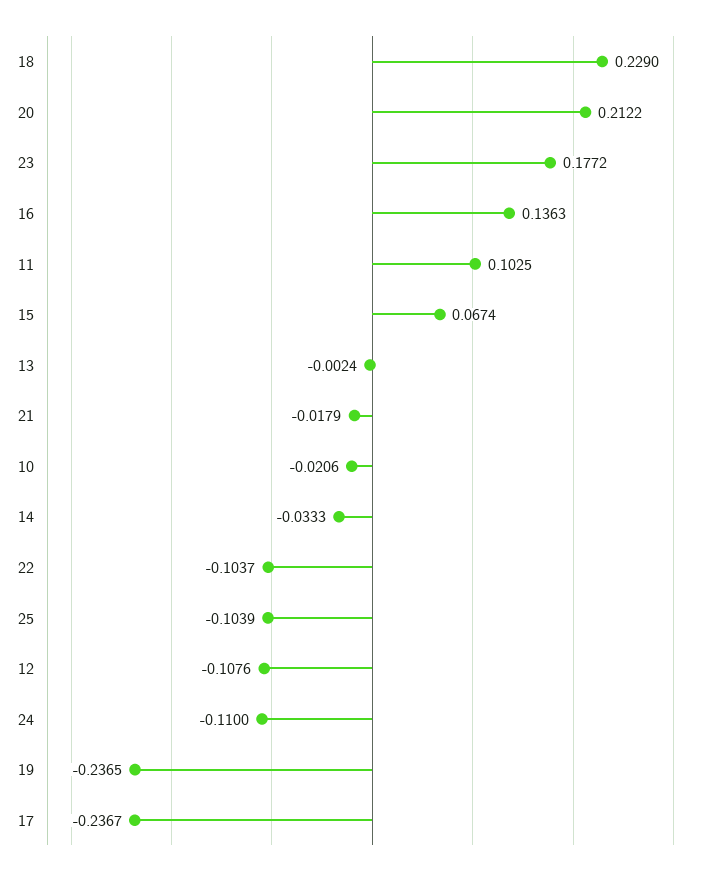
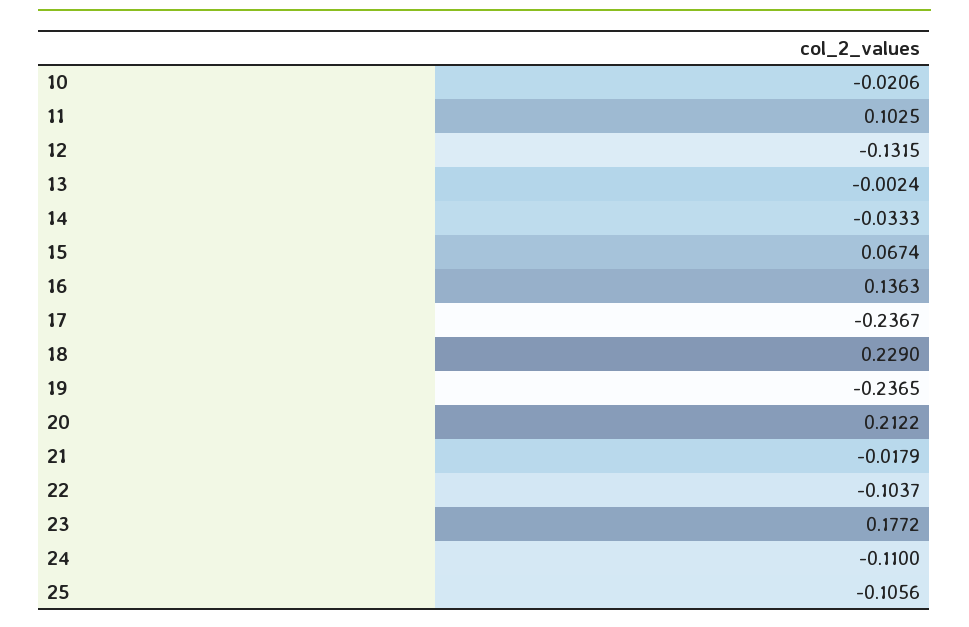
  {
    "18": 0.229,
    "20": 0.2122,
    "23": 0.1772,
    "16": 0.1363,
    "11": 0.1025,
    "15": 0.0674,
    "13": -0.0024,
    "21": -0.0179,
    "10": -0.0206,
    "14": -0.0333,
    "22": -0.1037,
-   "25": -0.1039,
+   "25": -0.1056,
-   "12": -0.1076,
+   "12": -0.1315,
    "24": -0.11,
    "19": -0.2365,
    "17": -0.2367
  }

